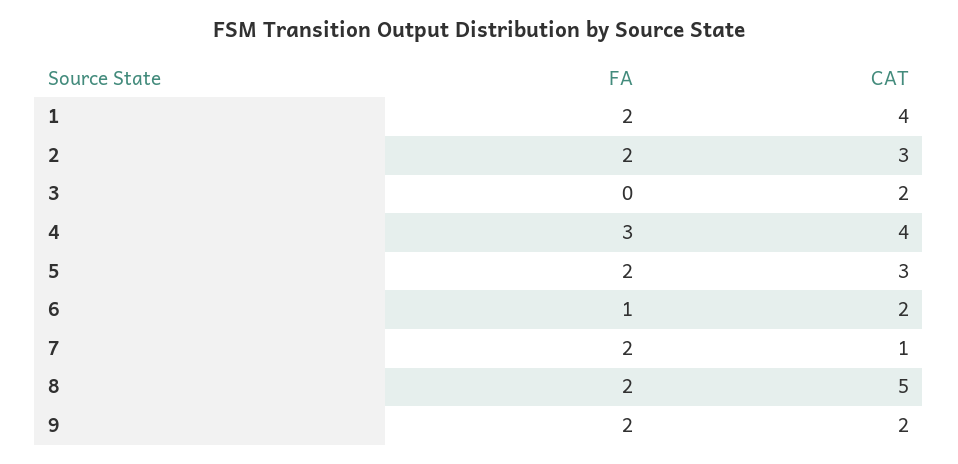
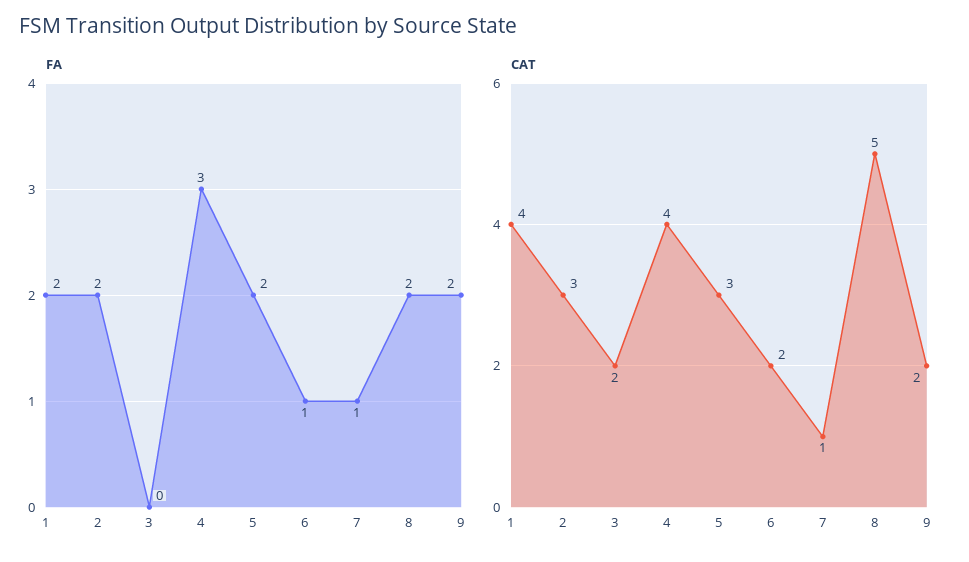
  {
    "FA": {
      "1": 2,
      "2": 2,
      "3": 0,
      "4": 3,
      "5": 2,
      "6": 1,
-     "7": 2,
+     "7": 1,
      "8": 2,
      "9": 2
    },
    "CAT": {
      "1": 4,
      "2": 3,
      "3": 2,
      "4": 4,
      "5": 3,
      "6": 2,
      "7": 1,
      "8": 5,
      "9": 2
    }
  }

